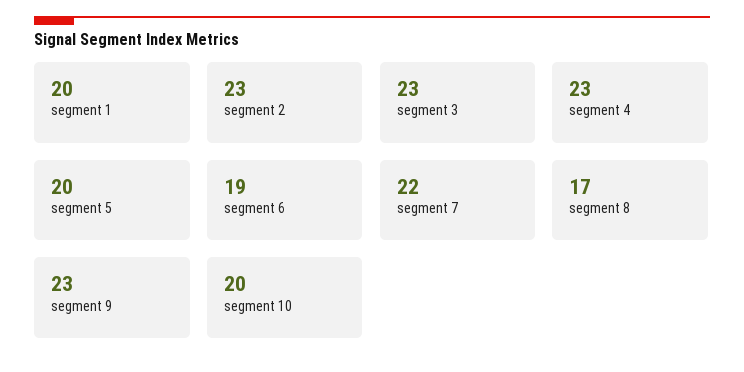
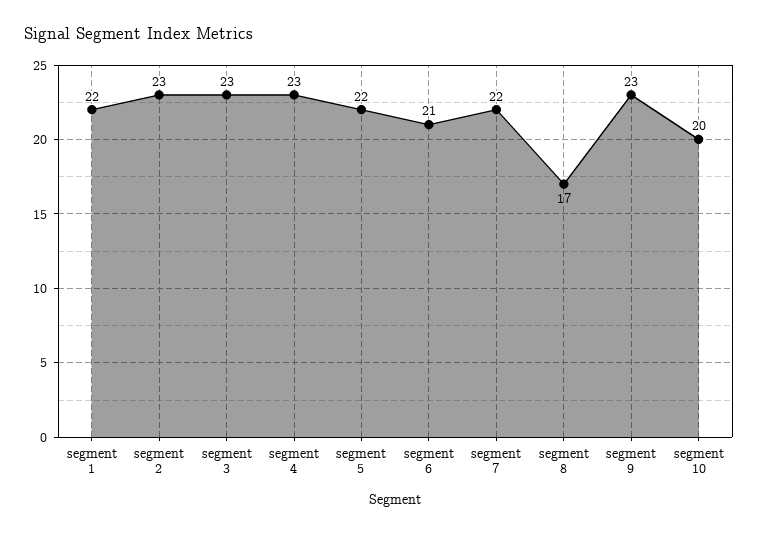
  {
-   "segment 1": 20,
+   "segment 1": 22,
    "segment 2": 23,
    "segment 3": 23,
    "segment 4": 23,
-   "segment 5": 20,
+   "segment 5": 22,
-   "segment 6": 19,
+   "segment 6": 21,
    "segment 7": 22,
    "segment 8": 17,
    "segment 9": 23,
    "segment 10": 20
  }

